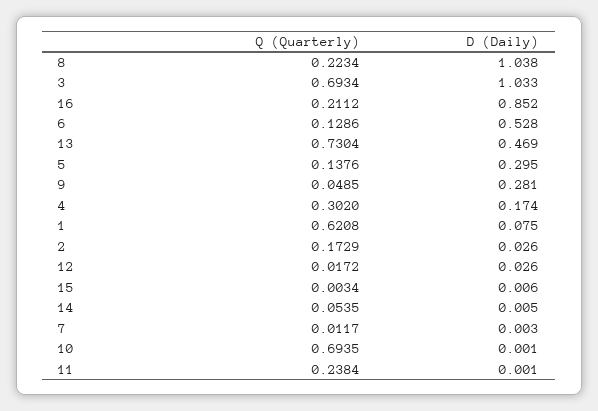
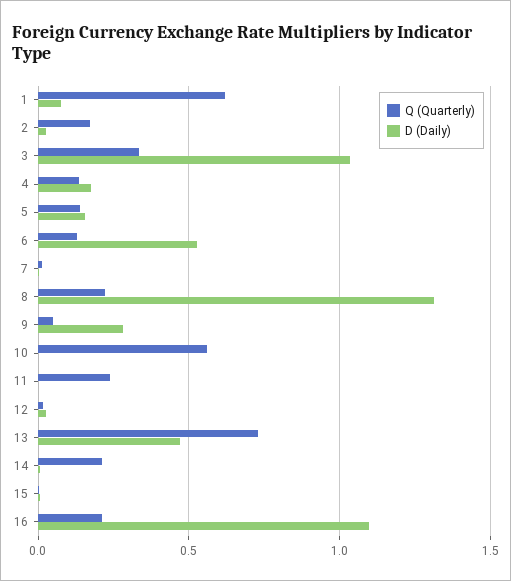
  {
    "Q (Quarterly)": {
      "8": 0.2234,
-     "3": 0.6934,
+     "3": 0.35,
      "16": 0.2112,
      "6": 0.1286,
      "13": 0.7304,
      "5": 0.1376,
      "9": 0.0485,
-     "4": 0.302,
+     "4": 0.15,
      "1": 0.6208,
      "2": 0.1729,
      "12": 0.0172,
      "15": 0.0034,
-     "14": 0.0535,
+     "14": 0.2,
      "7": 0.0117,
-     "10": 0.6935,
+     "10": 0.55,
      "11": 0.2384
    },
    "D (Daily)": {
-     "8": 1.038,
+     "8": 1.3,
      "3": 1.033,
-     "16": 0.852,
+     "16": 1.1,
      "6": 0.528,
      "13": 0.469,
-     "5": 0.295,
+     "5": 0.15,
      "9": 0.281,
      "4": 0.174,
      "1": 0.075,
      "2": 0.026,
      "12": 0.026,
      "15": 0.006,
      "14": 0.005,
      "7": 0.003,
      "10": 0.001,
      "11": 0.001
    }
  }

